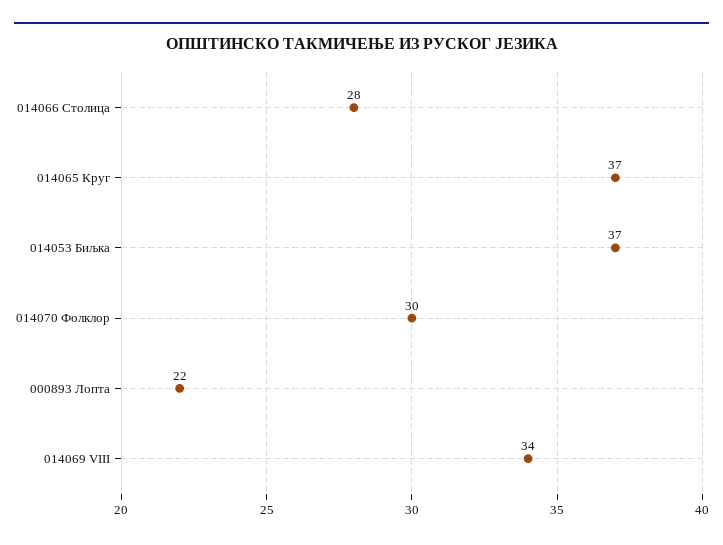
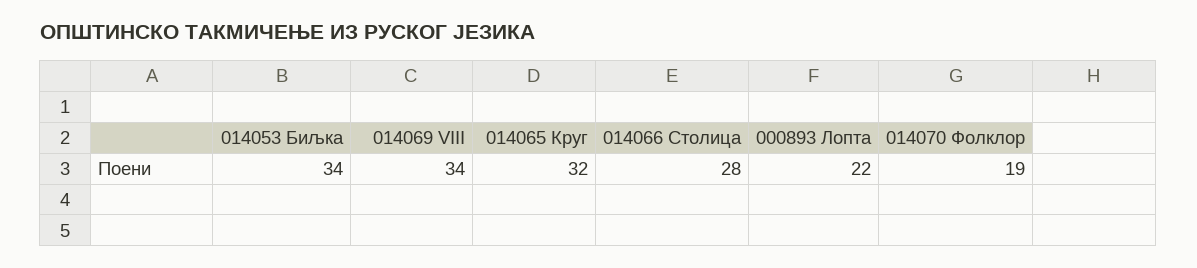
  {
    "014066 Столица": 28,
-   "014065 Круг": 37,
+   "014065 Круг": 32,
-   "014053 Биљка": 37,
+   "014053 Биљка": 34,
-   "014070 Фолклор": 30,
+   "014070 Фолклор": 19,
    "000893 Лопта": 22,
    "014069 VIII": 34
  }

